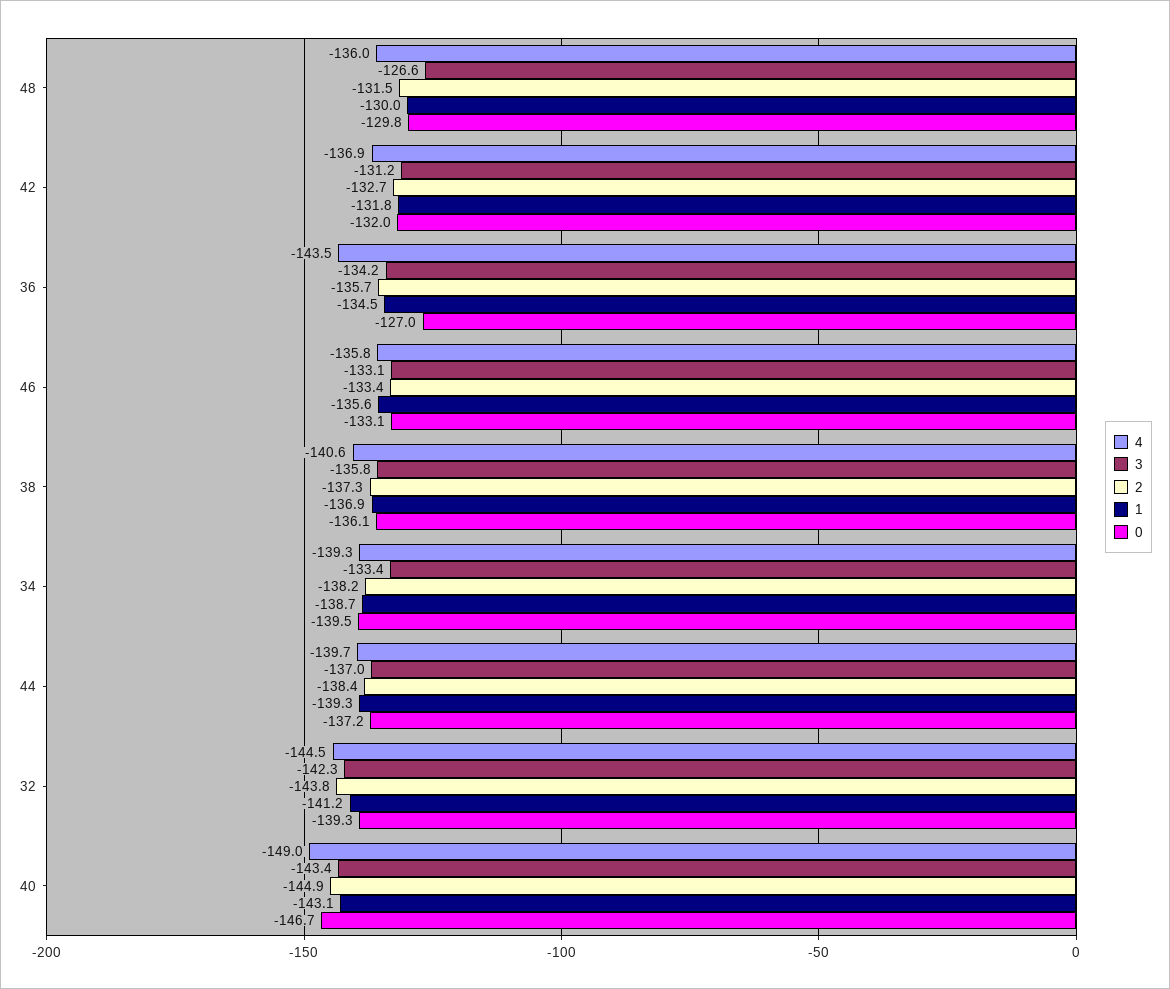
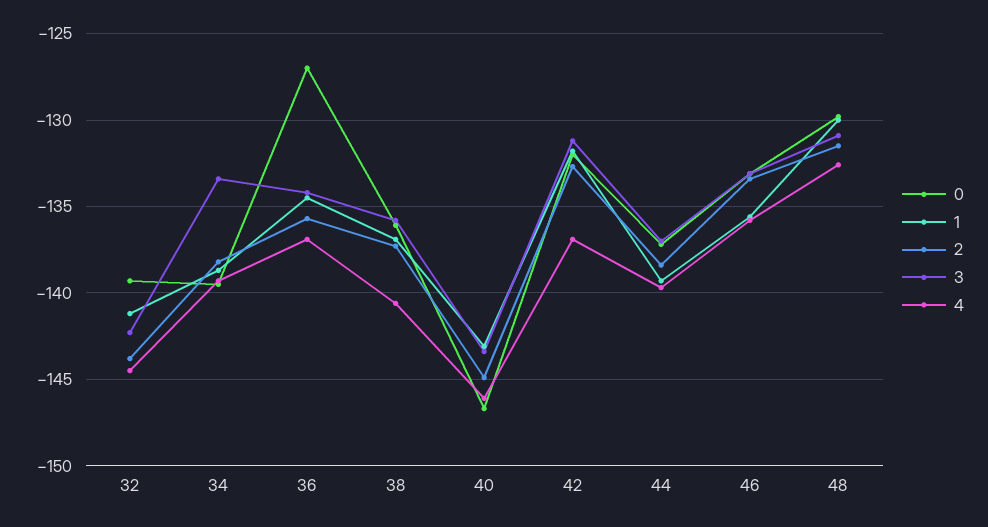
  {
    "4": {
-     "48": -136,
+     "48": -132.5,
      "42": -136.9,
-     "36": -143.5,
+     "36": -137,
      "46": -135.8,
      "38": -140.6,
      "34": -139.3,
      "44": -139.7,
      "32": -144.5,
-     "40": -149
+     "40": -146
    },
    "3": {
-     "48": -126.6,
+     "48": -131,
      "42": -131.2,
      "36": -134.2,
      "46": -133.1,
      "38": -135.8,
      "34": -133.4,
      "44": -137,
      "32": -142.3,
      "40": -143.4
    },
    "2": {
      "48": -131.5,
      "42": -132.7,
      "36": -135.7,
      "46": -133.4,
      "38": -137.3,
      "34": -138.2,
      "44": -138.4,
      "32": -143.8,
      "40": -144.9
    },
    "1": {
      "48": -130,
      "42": -131.8,
      "36": -134.5,
      "46": -135.6,
      "38": -136.9,
      "34": -138.7,
      "44": -139.3,
      "32": -141.2,
      "40": -143.1
    },
    "0": {
      "48": -129.8,
      "42": -132,
      "36": -127,
      "46": -133.1,
      "38": -136.1,
      "34": -139.5,
      "44": -137.2,
      "32": -139.3,
      "40": -146.7
    }
  }

